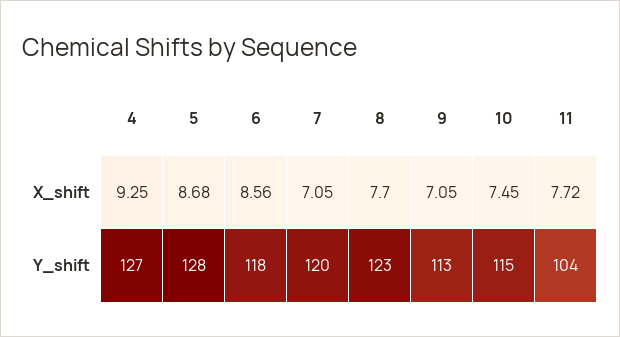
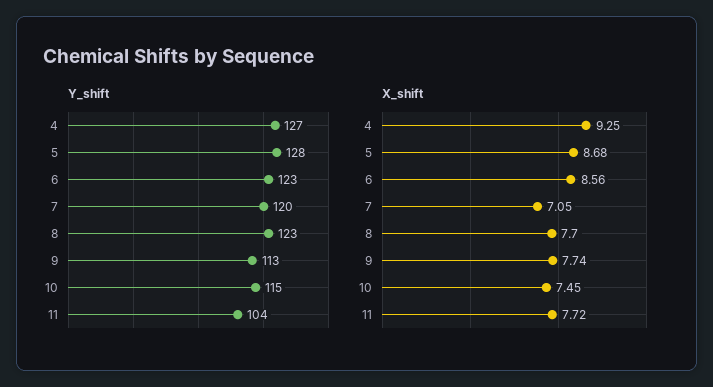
  {
    "X_shift": {
      "4": 9.25,
      "5": 8.68,
      "6": 8.56,
      "7": 7.05,
      "8": 7.7,
-     "9": 7.05,
+     "9": 7.74,
      "10": 7.45,
      "11": 7.72
    },
    "Y_shift": {
      "4": 127,
      "5": 128,
-     "6": 118,
+     "6": 123,
      "7": 120,
      "8": 123,
      "9": 113,
      "10": 115,
      "11": 104
    }
  }

